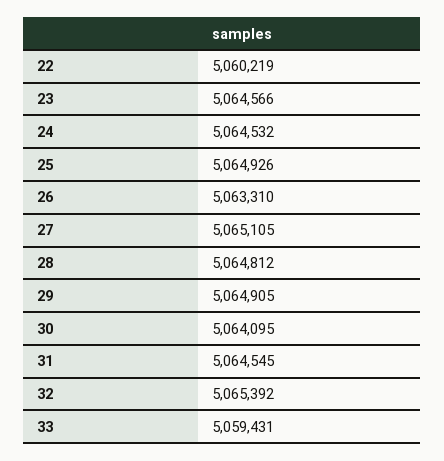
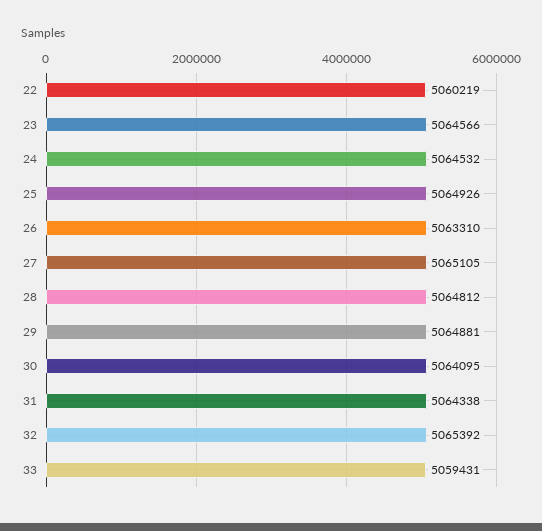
  {
    "22": 5060219,
    "23": 5064566,
    "24": 5064532,
    "25": 5064926,
    "26": 5063310,
    "27": 5065105,
    "28": 5064812,
-   "29": 5064905,
+   "29": 5064881,
    "30": 5064095,
-   "31": 5064545,
+   "31": 5064338,
    "32": 5065392,
    "33": 5059431
  }

